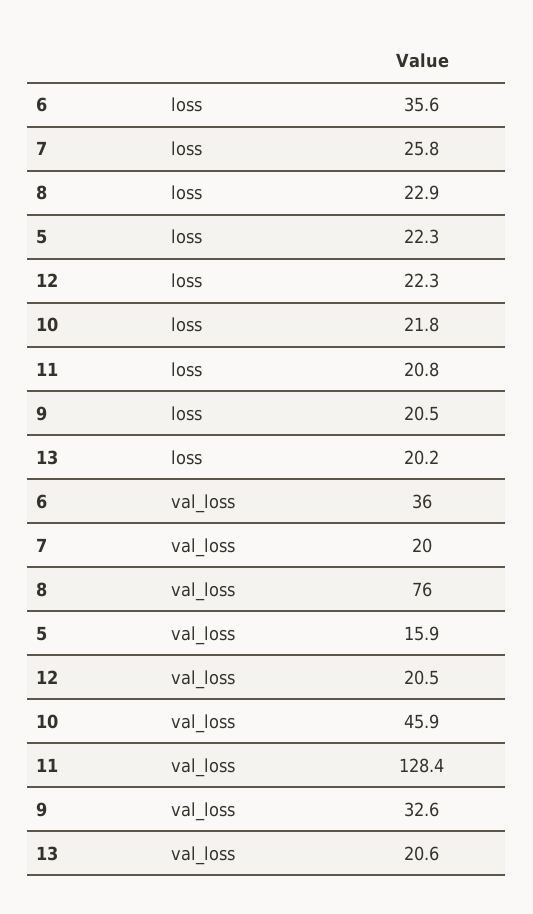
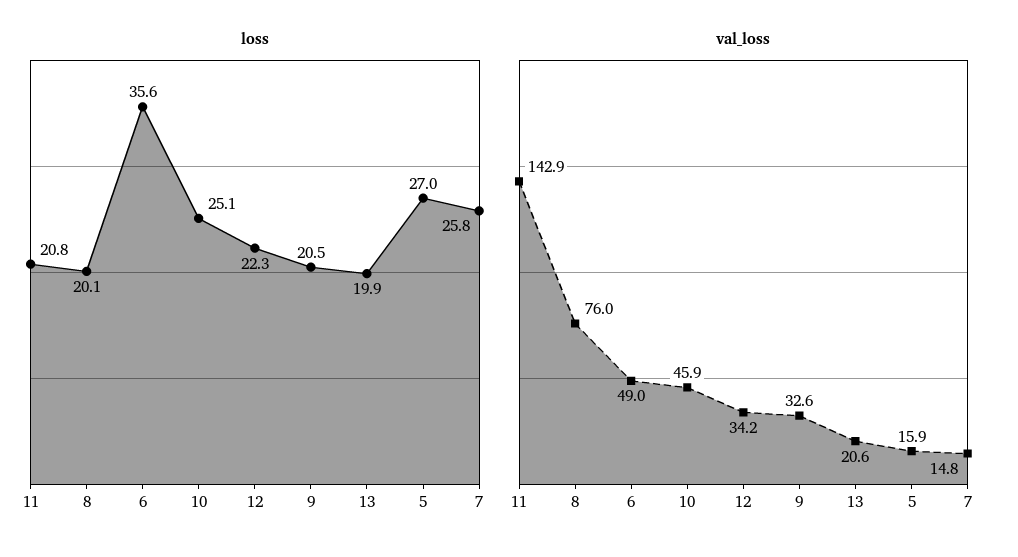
  {
    "loss": {
      "6": 35.6,
      "7": 25.8,
-     "8": 22.9,
+     "8": 20.1,
-     "5": 22.3,
+     "5": 27,
      "12": 22.3,
-     "10": 21.8,
+     "10": 25.1,
      "11": 20.8,
      "9": 20.5,
-     "13": 20.2
+     "13": 19.9
    },
    "val_loss": {
-     "6": 36,
+     "6": 49,
-     "7": 20,
+     "7": 14.8,
      "8": 76,
      "5": 15.9,
-     "12": 20.5,
+     "12": 34.2,
      "10": 45.9,
-     "11": 128.4,
+     "11": 142.9,
      "9": 32.6,
      "13": 20.6
    }
  }

